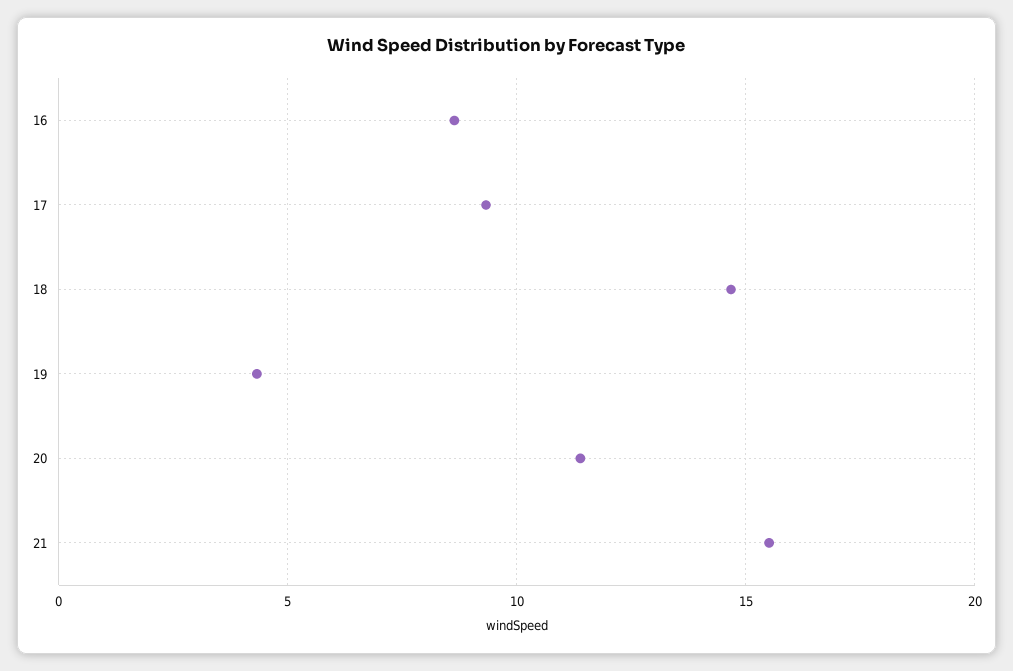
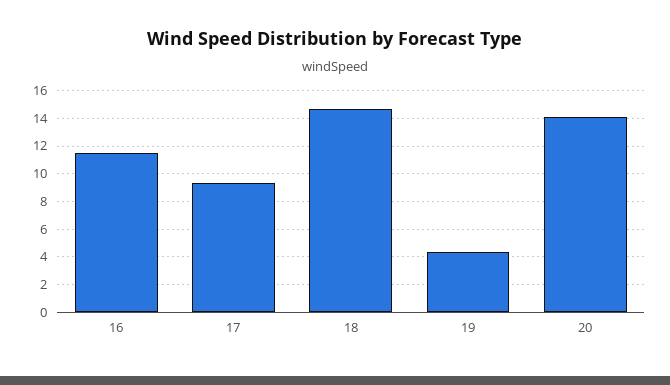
  {
-   "16": 8.5,
+   "16": 11.5,
    "17": 9.5,
    "18": 14.5,
    "19": 4.5,
-   "20": 11.5,
+   "20": 14
-   "21": 15.5
  }

